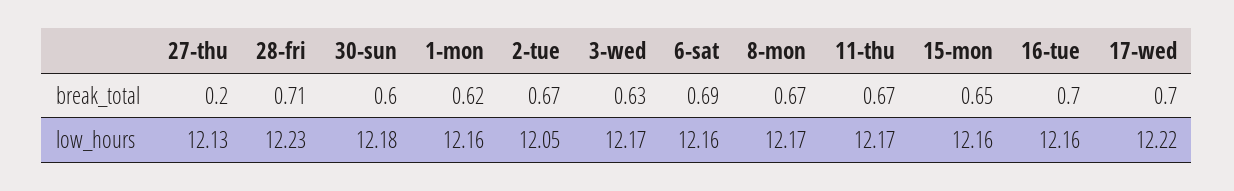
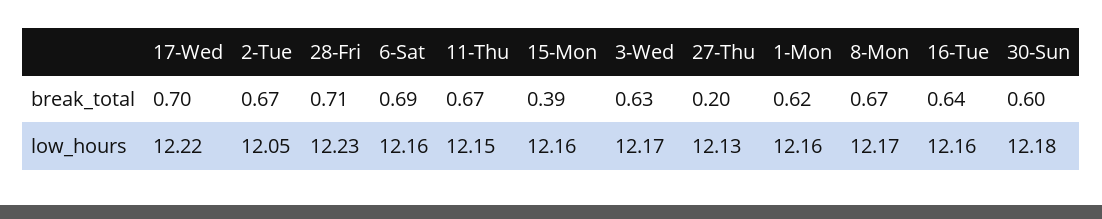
  {
    "27-thu": {
      "break_total": 0.2,
      "low_hours": 12.13
    },
    "28-fri": {
      "break_total": 0.71,
      "low_hours": 12.23
    },
    "30-sun": {
      "break_total": 0.6,
      "low_hours": 12.18
    },
    "1-mon": {
      "break_total": 0.62,
      "low_hours": 12.16
    },
    "2-tue": {
      "break_total": 0.67,
      "low_hours": 12.05
    },
    "3-wed": {
      "break_total": 0.63,
      "low_hours": 12.17
    },
    "6-sat": {
      "break_total": 0.69,
      "low_hours": 12.16
    },
    "8-mon": {
      "break_total": 0.67,
      "low_hours": 12.17
    },
    "11-thu": {
      "break_total": 0.67,
-     "low_hours": 12.17
+     "low_hours": 12.15
    },
    "15-mon": {
-     "break_total": 0.65,
+     "break_total": 0.39,
      "low_hours": 12.16
    },
    "16-tue": {
-     "break_total": 0.7,
+     "break_total": 0.64,
      "low_hours": 12.16
    },
    "17-wed": {
      "break_total": 0.7,
      "low_hours": 12.22
    }
  }

